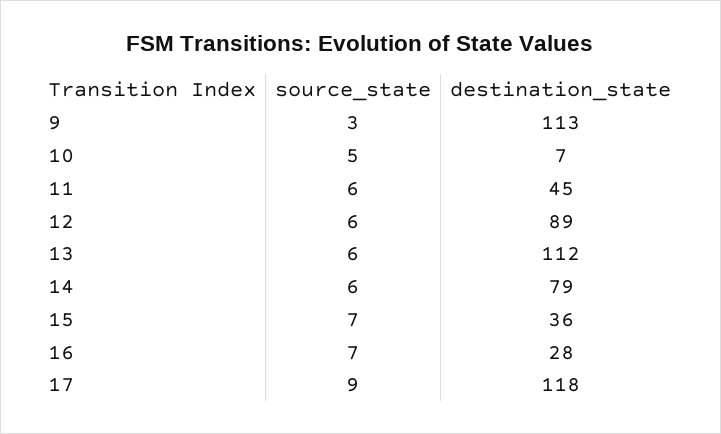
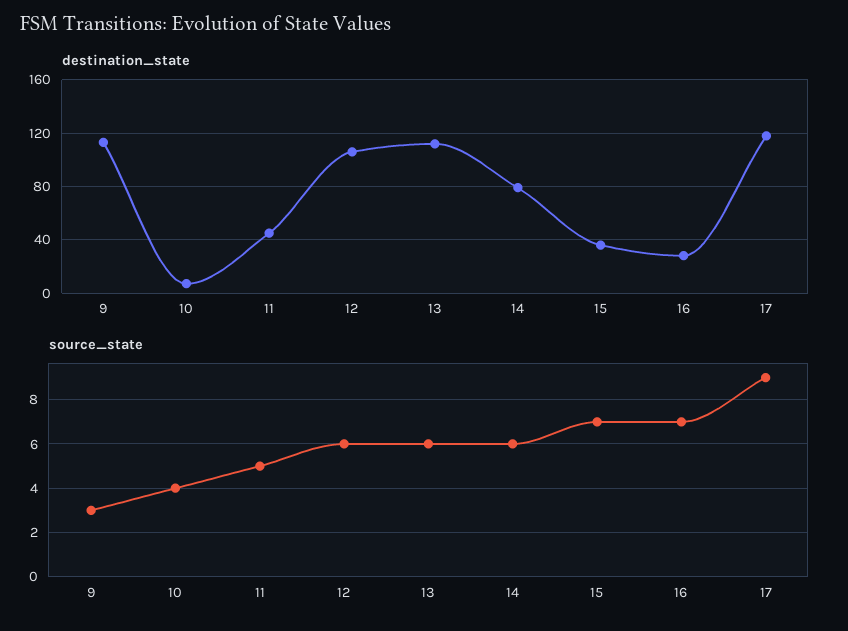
  {
    "source_state": {
      "9": 3,
-     "10": 5,
+     "10": 4,
-     "11": 6,
+     "11": 5,
      "12": 6,
      "13": 6,
      "14": 6,
      "15": 7,
      "16": 7,
      "17": 9
    },
    "destination_state": {
      "9": 113,
      "10": 7,
      "11": 45,
-     "12": 89,
+     "12": 105,
      "13": 112,
      "14": 79,
      "15": 36,
      "16": 28,
      "17": 118
    }
  }

